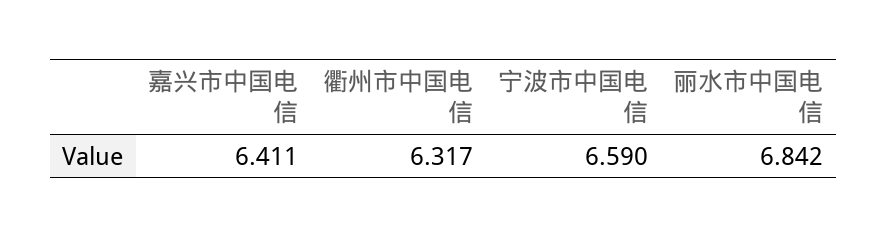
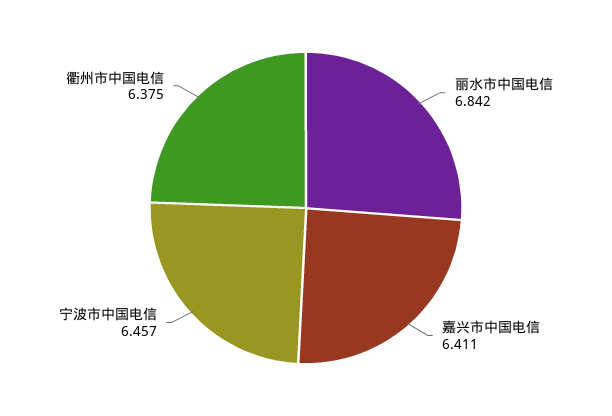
  {
    "嘉兴市中国电信": 6.411,
-   "衢州市中国电信": 6.317,
+   "衢州市中国电信": 6.375,
-   "宁波市中国电信": 6.59,
+   "宁波市中国电信": 6.457,
    "丽水市中国电信": 6.842
  }

